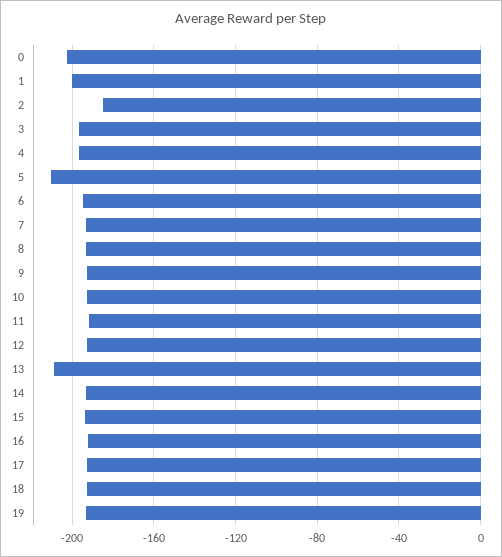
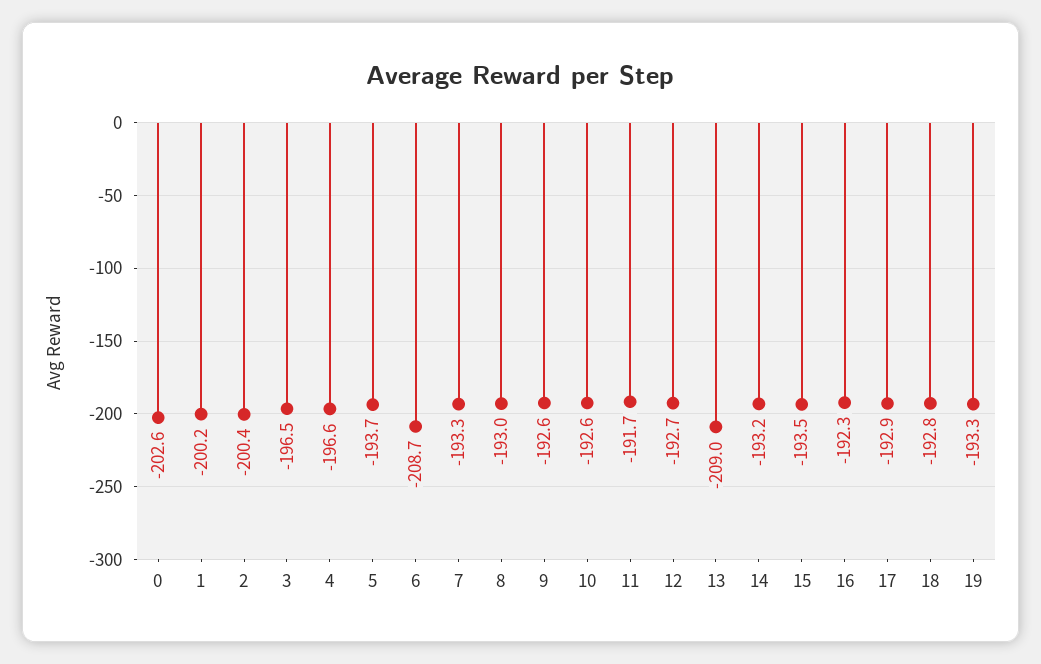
  {
    "0": -202.6,
    "1": -200.2,
-   "2": -185,
+   "2": -200.4,
    "3": -196.5,
    "4": -196.6,
-   "5": -210,
+   "5": -193.7,
-   "6": -195,
+   "6": -208.7,
    "7": -193.3,
    "8": -193,
    "9": -192.6,
    "10": -192.6,
    "11": -191.7,
    "12": -192.7,
    "13": -209,
    "14": -193.2,
    "15": -193.5,
    "16": -192.3,
    "17": -192.9,
    "18": -192.8,
    "19": -193.3
  }

